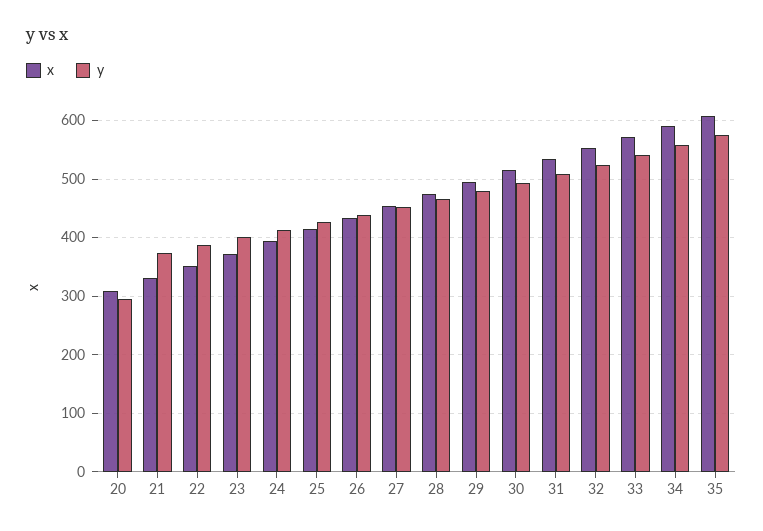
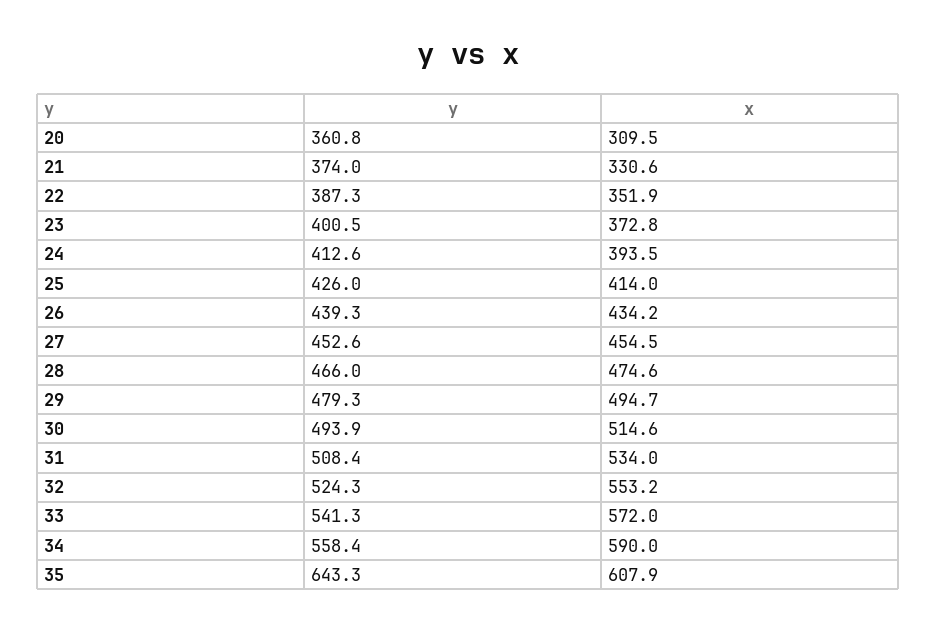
  {
    "x": {
      "20": 309.5,
      "21": 330.6,
      "22": 351.9,
      "23": 372.8,
      "24": 393.5,
      "25": 414,
      "26": 434.2,
      "27": 454.5,
      "28": 474.6,
      "29": 494.7,
      "30": 514.6,
      "31": 534,
      "32": 553.2,
      "33": 572,
      "34": 590,
      "35": 607.9
    },
    "y": {
-     "20": 300,
+     "20": 360.8,
      "21": 374,
      "22": 387.3,
      "23": 400.5,
      "24": 412.6,
      "25": 426,
      "26": 439.3,
      "27": 452.6,
      "28": 466,
      "29": 479.3,
      "30": 493.9,
      "31": 508.4,
      "32": 524.3,
      "33": 541.3,
      "34": 558.4,
-     "35": 580
+     "35": 643.3
    }
  }

